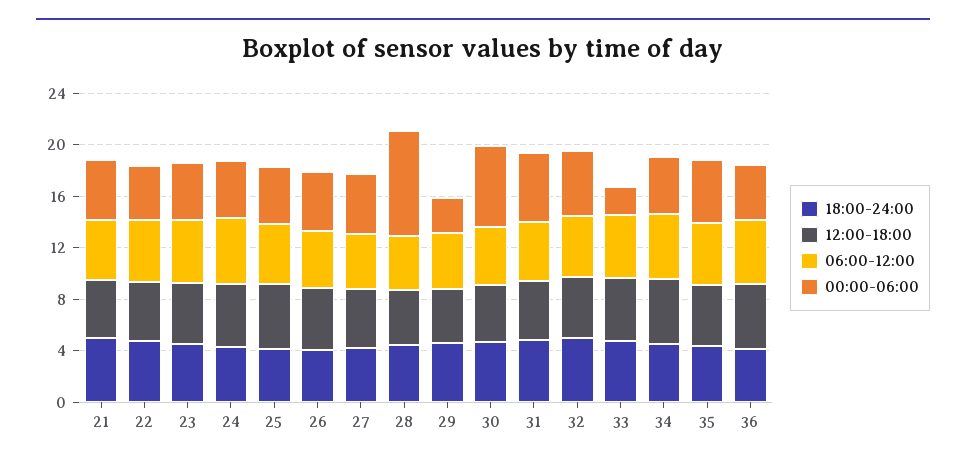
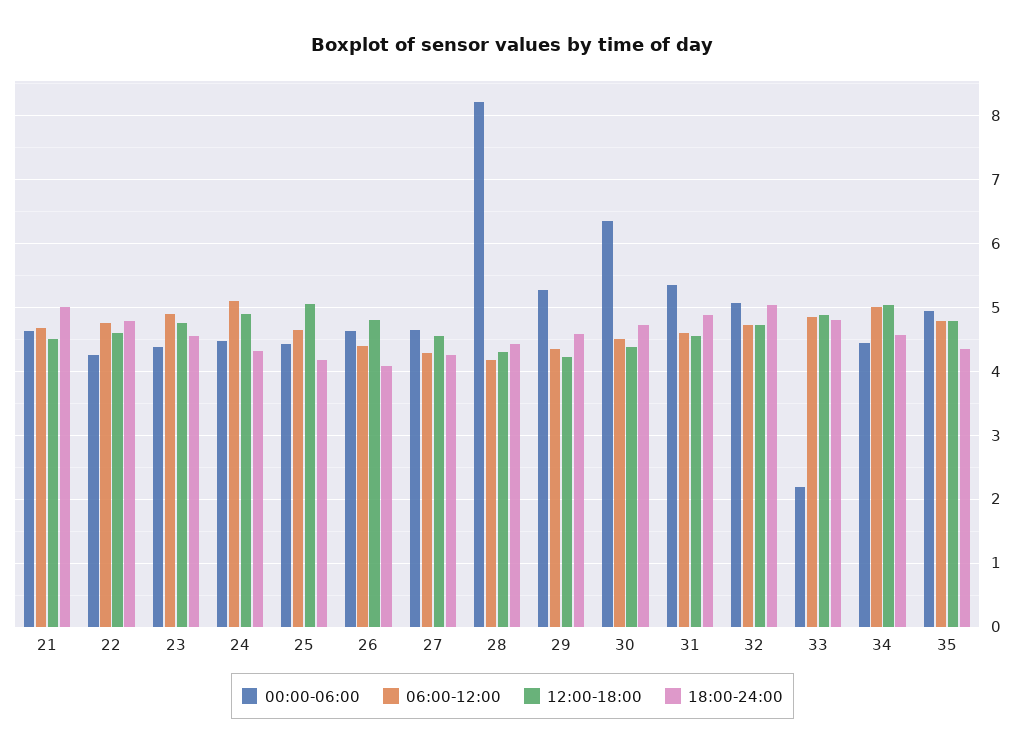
  {
    "18:00-24:00": {
      "21": 5,
      "22": 4.8,
      "23": 4.6,
      "24": 4.3,
      "25": 4.2,
      "26": 4.1,
      "27": 4.3,
      "28": 4.4,
      "29": 4.6,
      "30": 4.7,
      "31": 4.9,
      "32": 5,
      "33": 4.8,
      "34": 4.6,
-     "35": 4.4,
+     "35": 4.4
-     "36": 4
    },
    "12:00-18:00": {
      "21": 4.5,
      "22": 4.6,
      "23": 4.8,
      "24": 4.9,
      "25": 5.1,
      "26": 4.8,
      "27": 4.6,
      "28": 4.3,
      "29": 4.2,
      "30": 4.4,
      "31": 4.6,
      "32": 4.7,
      "33": 4.9,
      "34": 5,
-     "35": 4.8,
+     "35": 4.8
-     "36": 5
    },
    "06:00-12:00": {
      "21": 4.7,
      "22": 4.8,
      "23": 4.9,
      "24": 5.1,
      "25": 4.7,
      "26": 4.4,
      "27": 4.3,
      "28": 4.2,
      "29": 4.4,
      "30": 4.5,
      "31": 4.6,
      "32": 4.7,
      "33": 4.9,
      "34": 5,
-     "35": 4.8,
+     "35": 4.8
-     "36": 5
    },
    "00:00-06:00": {
      "21": 4.6,
      "22": 4.3,
      "23": 4.4,
      "24": 4.5,
      "25": 4.4,
      "26": 4.6,
      "27": 4.7,
      "28": 8.2,
-     "29": 3,
+     "29": 5.3,
      "30": 6.4,
      "31": 5.4,
      "32": 5.1,
      "33": 2.2,
      "34": 4.5,
-     "35": 5,
+     "35": 5
-     "36": 4
    }
  }

